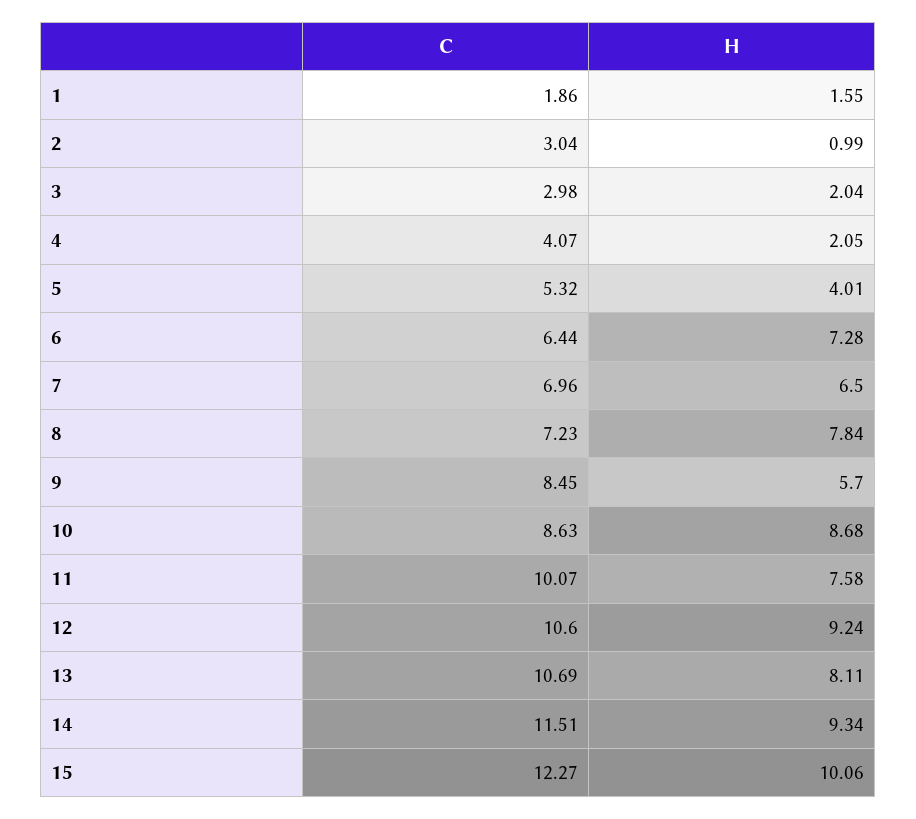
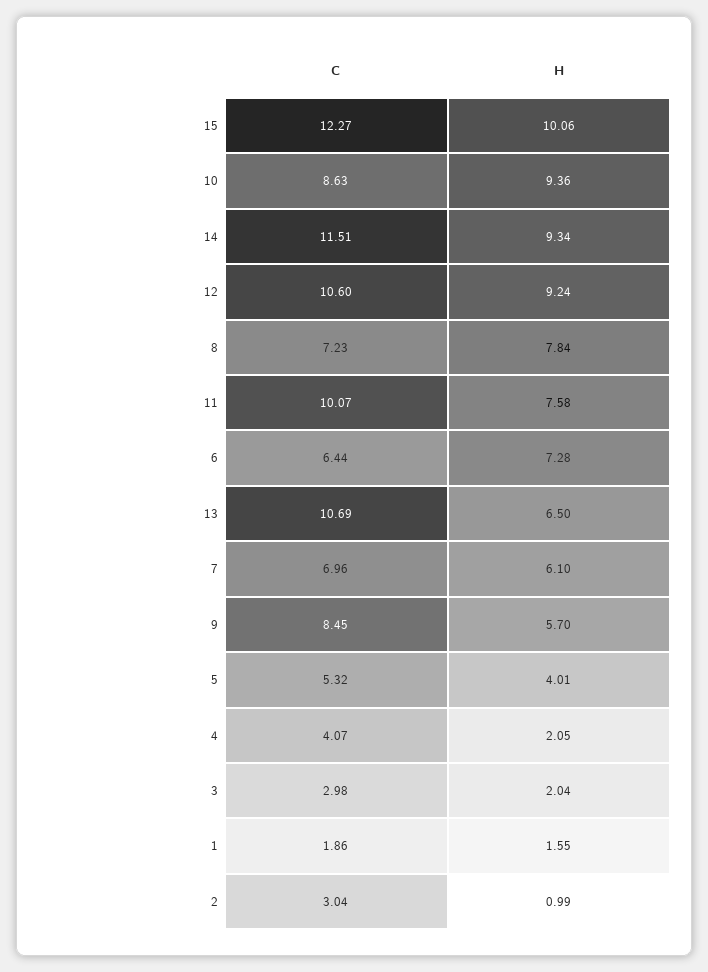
  {
    "C": {
      "1": 1.86,
      "2": 3.04,
      "3": 2.98,
      "4": 4.07,
      "5": 5.32,
      "6": 6.44,
      "7": 6.96,
      "8": 7.23,
      "9": 8.45,
      "10": 8.63,
      "11": 10.07,
      "12": 10.6,
      "13": 10.69,
      "14": 11.51,
      "15": 12.27
    },
    "H": {
      "1": 1.55,
      "2": 0.99,
      "3": 2.04,
      "4": 2.05,
      "5": 4.01,
      "6": 7.28,
-     "7": 6.5,
+     "7": 6.1,
      "8": 7.84,
      "9": 5.7,
-     "10": 8.68,
+     "10": 9.36,
      "11": 7.58,
      "12": 9.24,
-     "13": 8.11,
+     "13": 6.5,
      "14": 9.34,
      "15": 10.06
    }
  }

